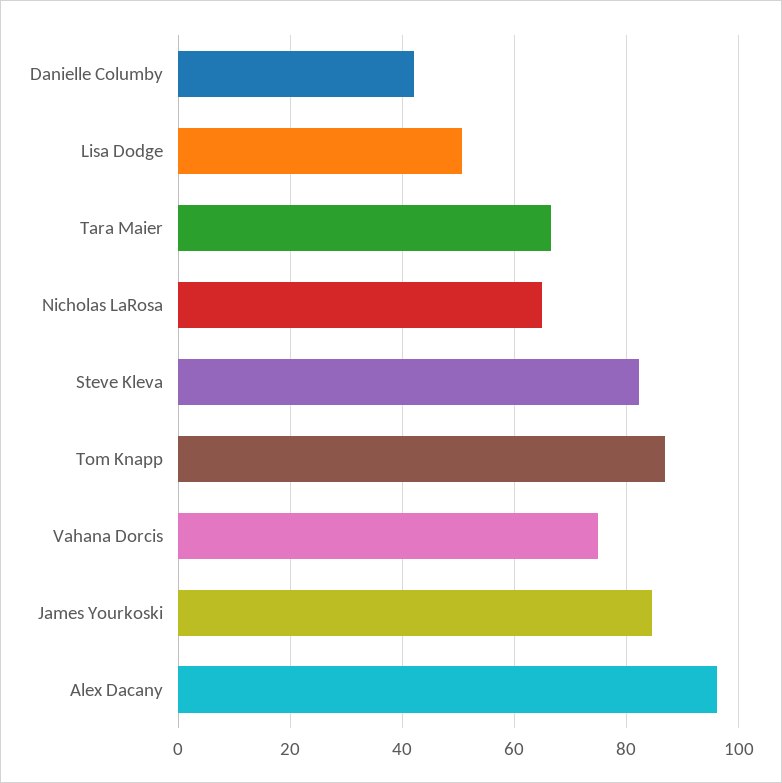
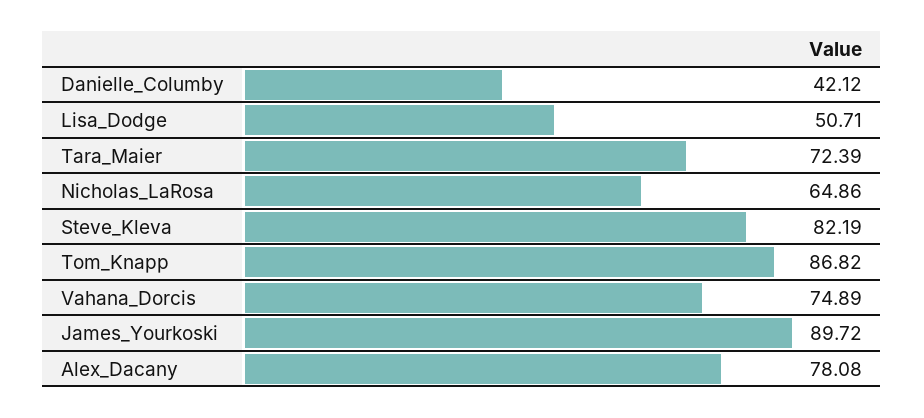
  {
    "Danielle Columby": 42.12,
    "Lisa Dodge": 50.71,
-   "Tara Maier": 66,
+   "Tara Maier": 72.39,
    "Nicholas LaRosa": 64.86,
    "Steve Kleva": 82.19,
    "Tom Knapp": 86.82,
    "Vahana Dorcis": 74.89,
-   "James Yourkoski": 84,
+   "James Yourkoski": 89.72,
-   "Alex Dacany": 96
+   "Alex Dacany": 78.08
  }

